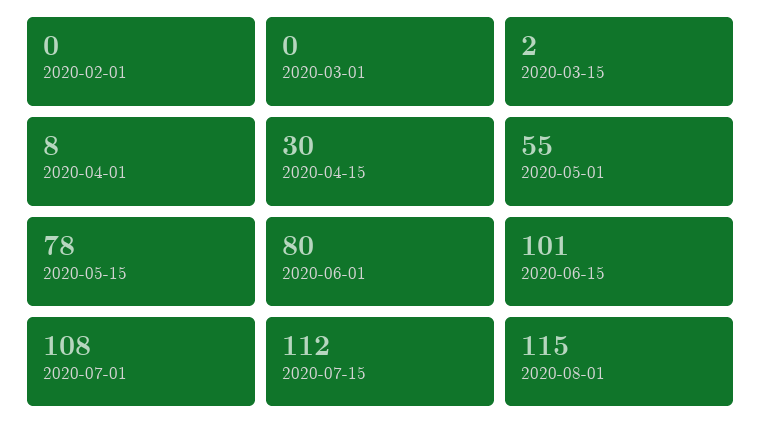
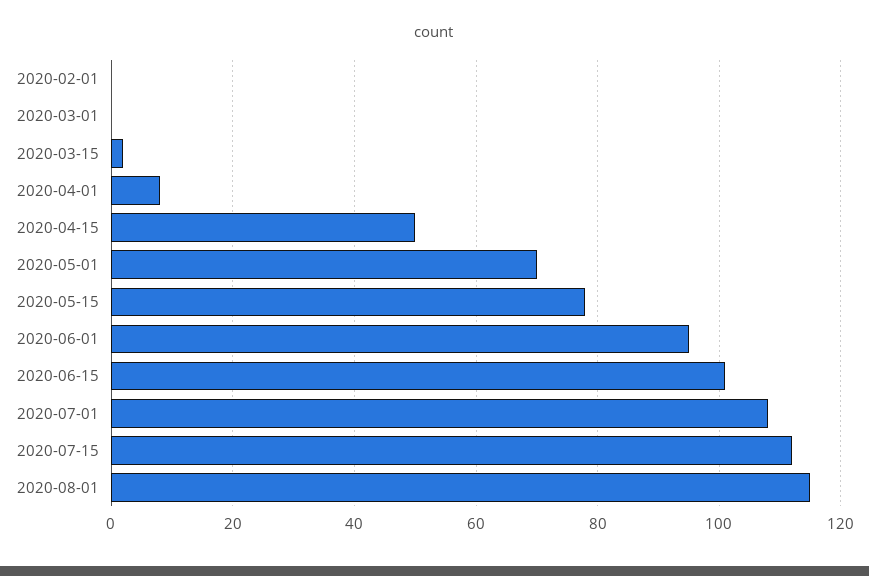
  {
    "2020-02-01": 0,
    "2020-03-01": 0,
    "2020-03-15": 2,
    "2020-04-01": 8,
-   "2020-04-15": 30,
+   "2020-04-15": 50,
-   "2020-05-01": 55,
+   "2020-05-01": 70,
    "2020-05-15": 78,
-   "2020-06-01": 80,
+   "2020-06-01": 95,
    "2020-06-15": 101,
    "2020-07-01": 108,
    "2020-07-15": 112,
    "2020-08-01": 115
  }

